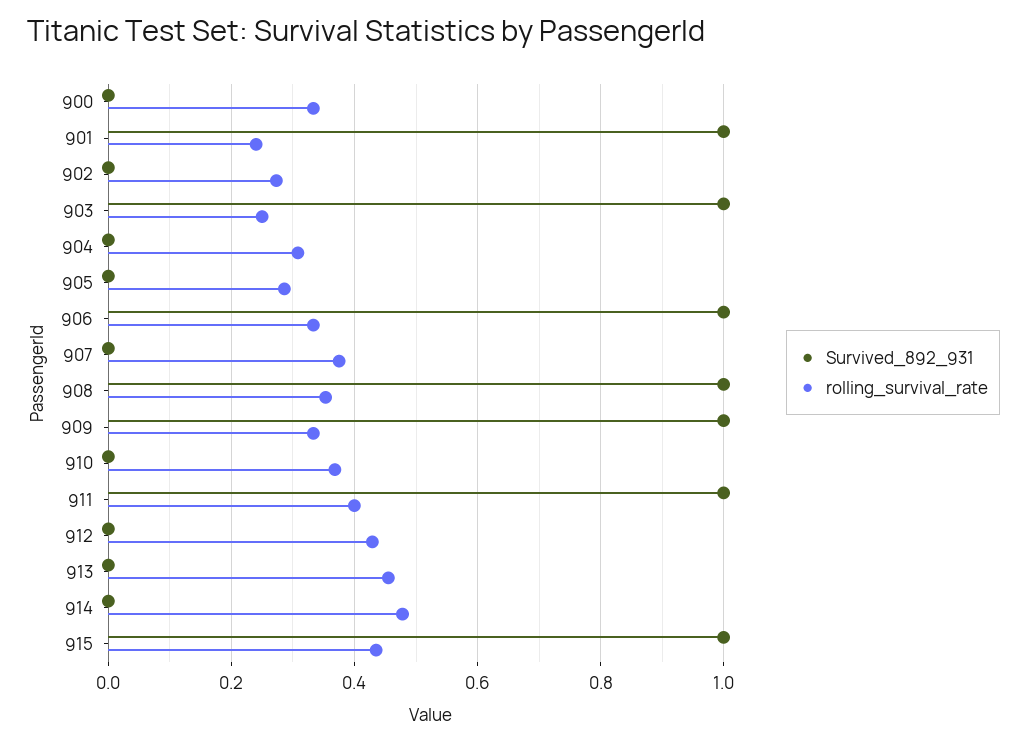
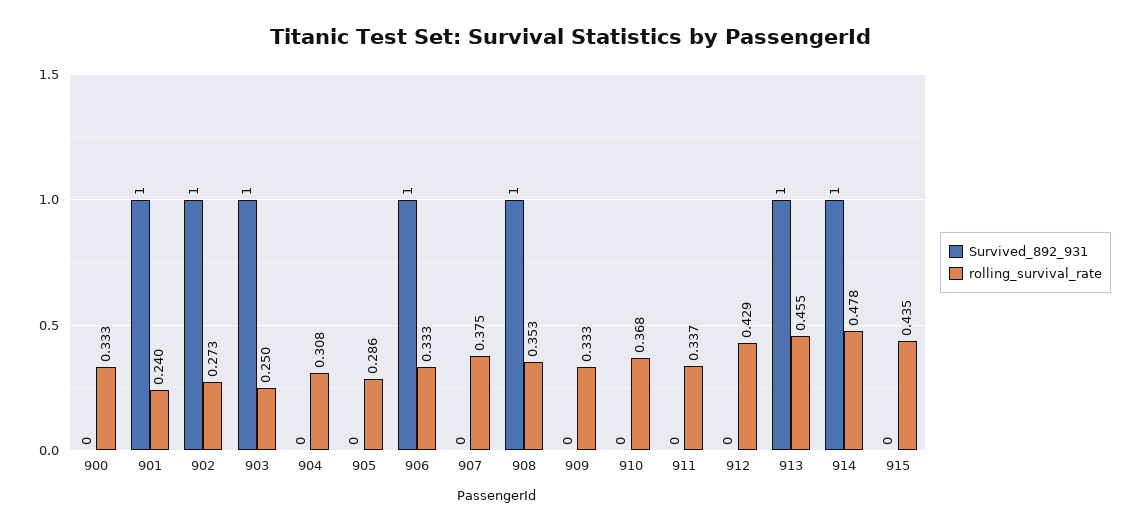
  {
    "Survived_892_931": {
      "900": 0,
      "901": 1,
-     "902": 0,
+     "902": 1,
      "903": 1,
      "904": 0,
      "905": 0,
      "906": 1,
      "907": 0,
      "908": 1,
-     "909": 1,
+     "909": 0,
      "910": 0,
-     "911": 1,
+     "911": 0,
      "912": 0,
-     "913": 0,
+     "913": 1,
-     "914": 0,
+     "914": 1,
-     "915": 1
+     "915": 0
    },
    "rolling_survival_rate": {
      "900": 0.333,
      "901": 0.24,
      "902": 0.273,
      "903": 0.25,
      "904": 0.308,
      "905": 0.286,
      "906": 0.333,
      "907": 0.375,
      "908": 0.353,
      "909": 0.333,
      "910": 0.368,
-     "911": 0.4,
+     "911": 0.337,
      "912": 0.429,
      "913": 0.455,
      "914": 0.478,
      "915": 0.435
    }
  }

